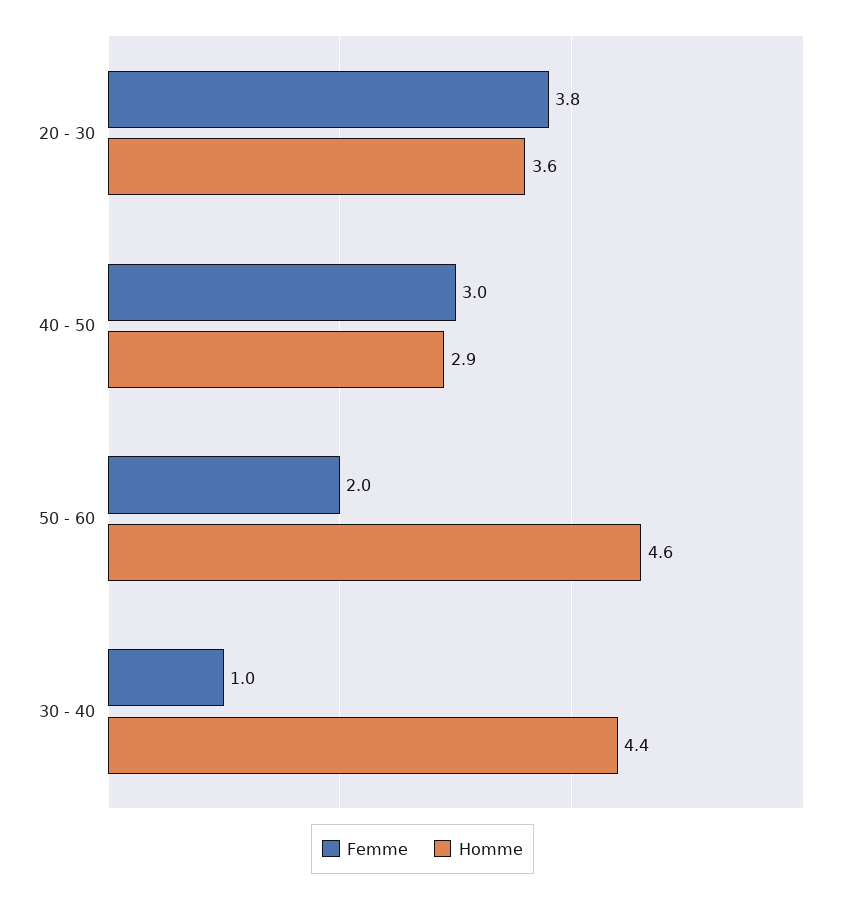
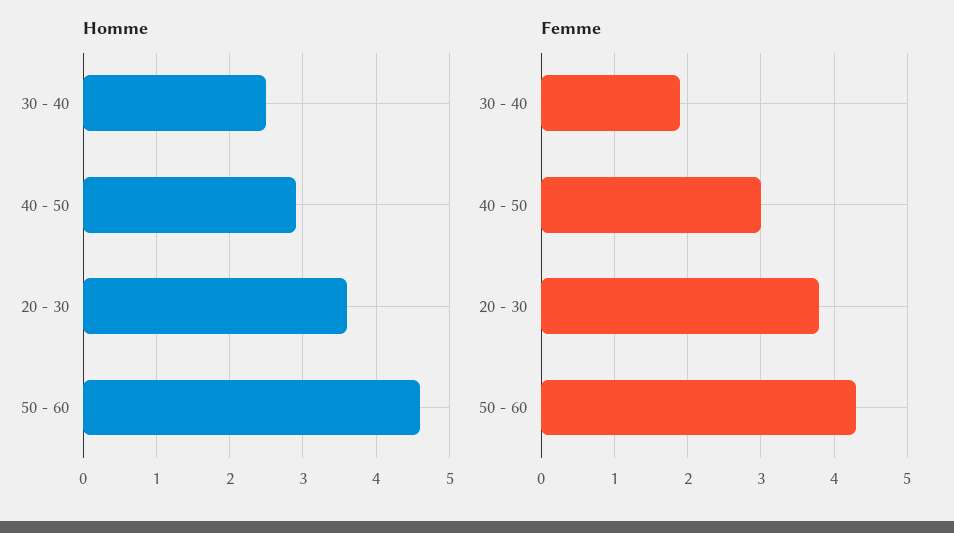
  {
    "Femme": {
      "20 - 30": 3.8,
      "40 - 50": 3,
-     "50 - 60": 2,
+     "50 - 60": 4.3,
-     "30 - 40": 1
+     "30 - 40": 1.9
    },
    "Homme": {
      "20 - 30": 3.6,
      "40 - 50": 2.9,
      "50 - 60": 4.6,
-     "30 - 40": 4.4
+     "30 - 40": 2.5
    }
  }

